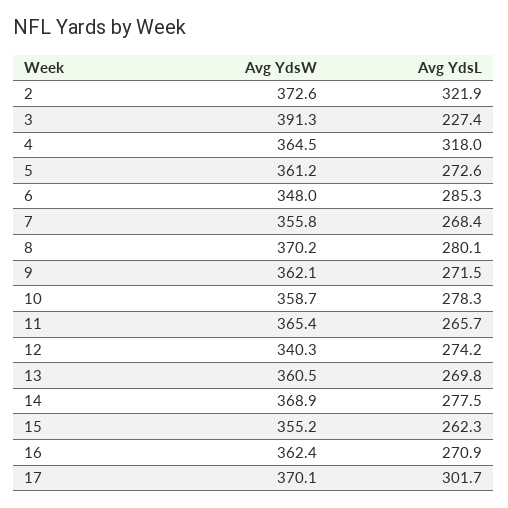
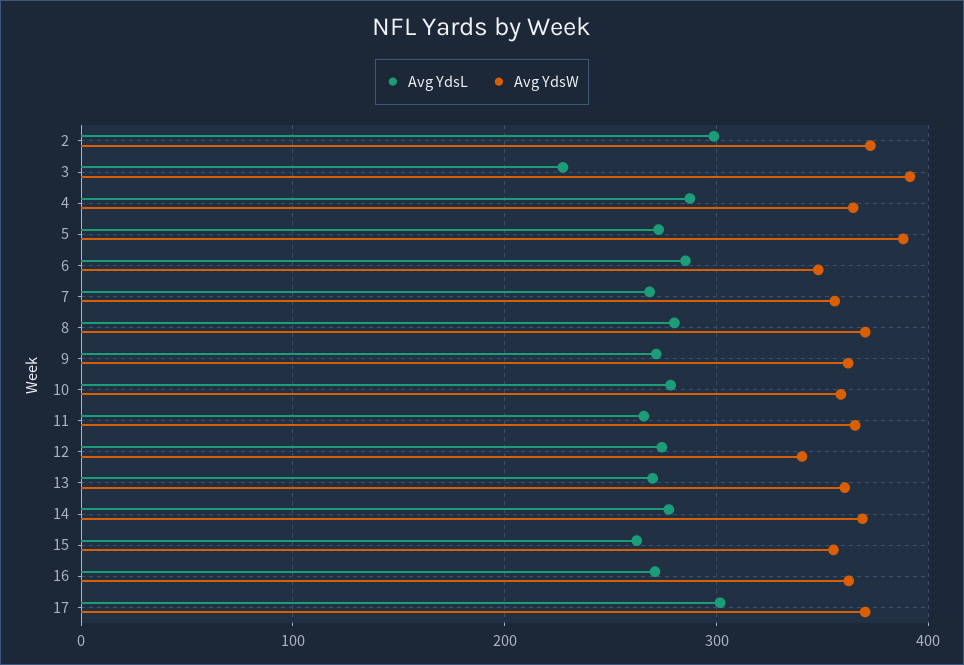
  {
    "Avg YdsW": {
      "2": 372.6,
      "3": 391.3,
      "4": 364.5,
-     "5": 361.2,
+     "5": 390,
      "6": 348,
      "7": 355.8,
      "8": 370.2,
      "9": 362.1,
      "10": 358.7,
      "11": 365.4,
      "12": 340.3,
      "13": 360.5,
      "14": 368.9,
      "15": 355.2,
      "16": 362.4,
      "17": 370.1
    },
    "Avg YdsL": {
-     "2": 321.9,
+     "2": 300,
      "3": 227.4,
-     "4": 318,
+     "4": 290,
      "5": 272.6,
      "6": 285.3,
      "7": 268.4,
      "8": 280.1,
      "9": 271.5,
      "10": 278.3,
      "11": 265.7,
      "12": 274.2,
      "13": 269.8,
      "14": 277.5,
      "15": 262.3,
      "16": 270.9,
      "17": 301.7
    }
  }

